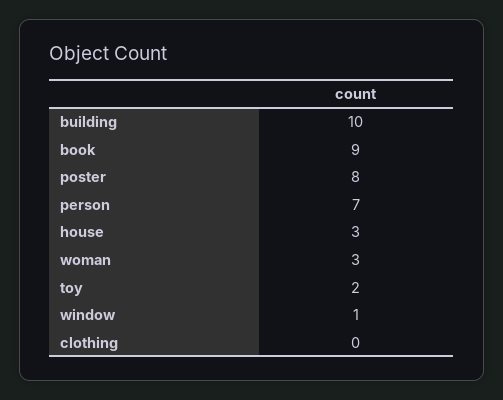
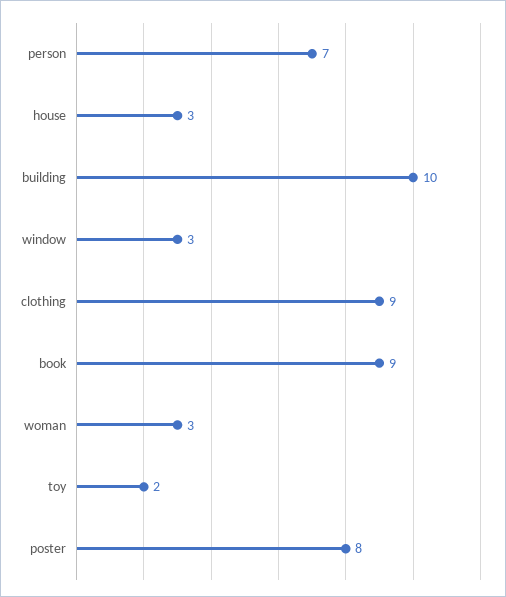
  {
    "building": 10,
    "book": 9,
    "poster": 8,
    "person": 7,
    "house": 3,
    "woman": 3,
    "toy": 2,
-   "window": 1,
+   "window": 3,
-   "clothing": 0
+   "clothing": 9
  }

